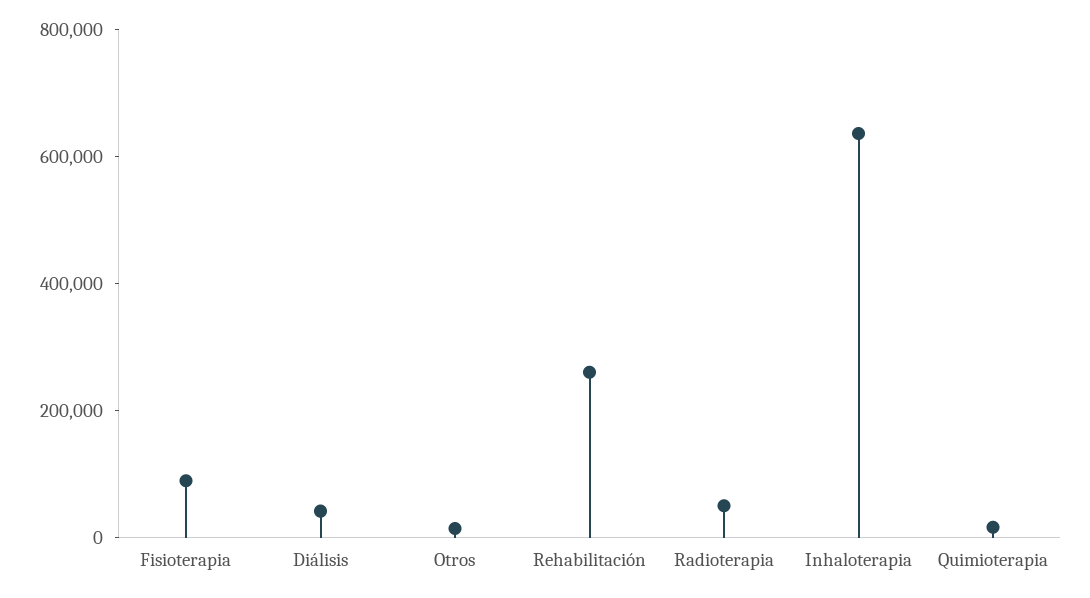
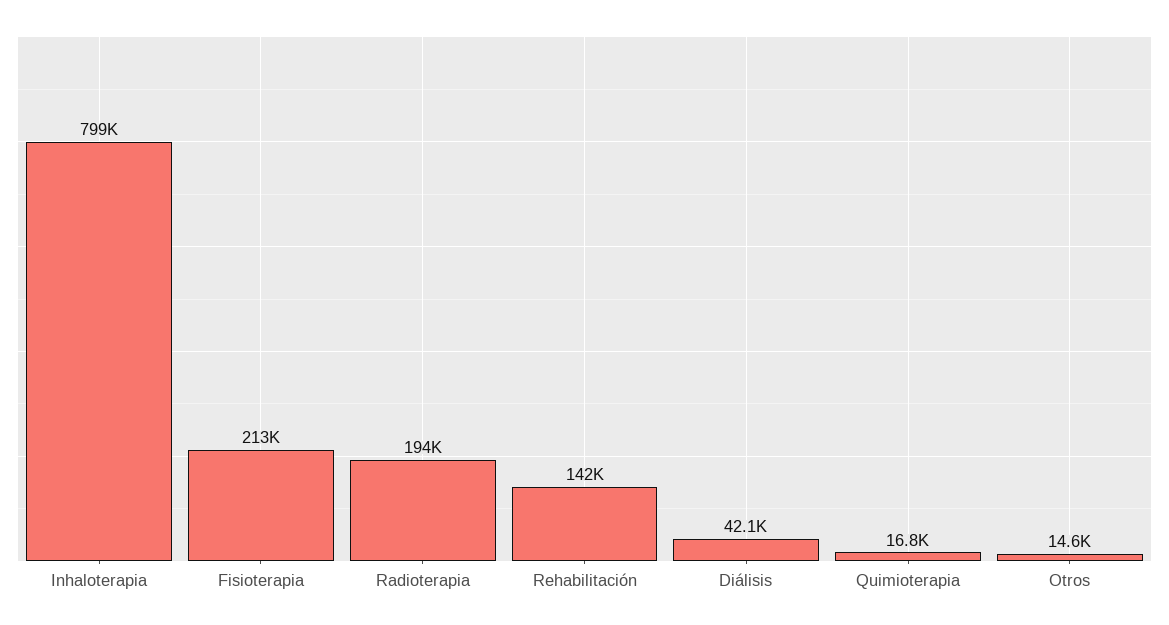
  {
-   "Fisioterapia": 100000,
+   "Fisioterapia": 213000,
    "Diálisis": 42100,
    "Otros": 14600,
-   "Rehabilitación": 250000,
+   "Rehabilitación": 142000,
-   "Radioterapia": 50000,
+   "Radioterapia": 194000,
-   "Inhaloterapia": 650000,
+   "Inhaloterapia": 799000,
    "Quimioterapia": 16800
  }

